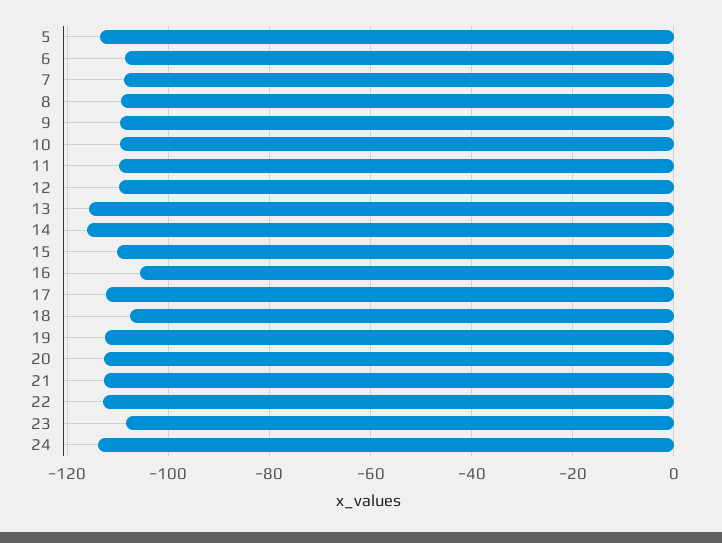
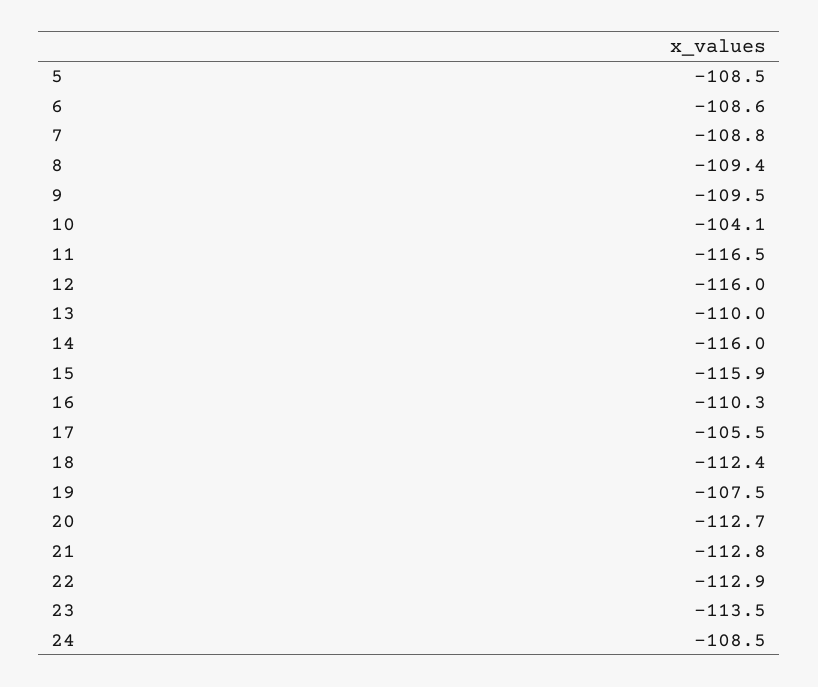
  {
-   "5": -114,
+   "5": -108.5,
    "6": -108.6,
    "7": -108.8,
    "8": -109.4,
    "9": -109.5,
-   "10": -110,
+   "10": -104.1,
-   "11": -110,
+   "11": -116.5,
-   "12": -110,
+   "12": -116,
-   "13": -116,
+   "13": -110,
    "14": -116,
-   "15": -110,
+   "15": -115.9,
-   "16": -106,
+   "16": -110.3,
-   "17": -112,
+   "17": -105.5,
-   "18": -108,
+   "18": -112.4,
-   "19": -112,
+   "19": -107.5,
    "20": -112.7,
    "21": -112.8,
    "22": -112.9,
-   "23": -108,
+   "23": -113.5,
-   "24": -114
+   "24": -108.5
  }

